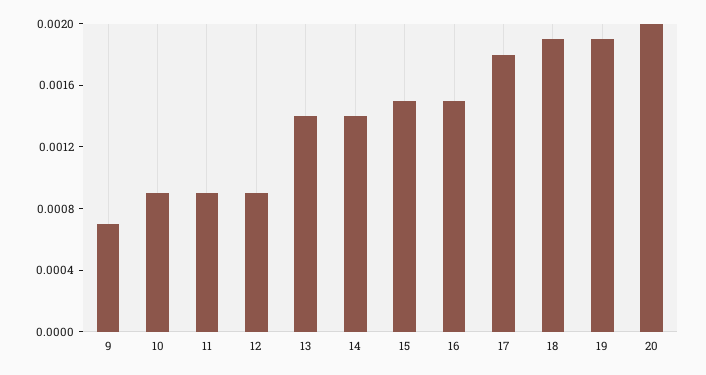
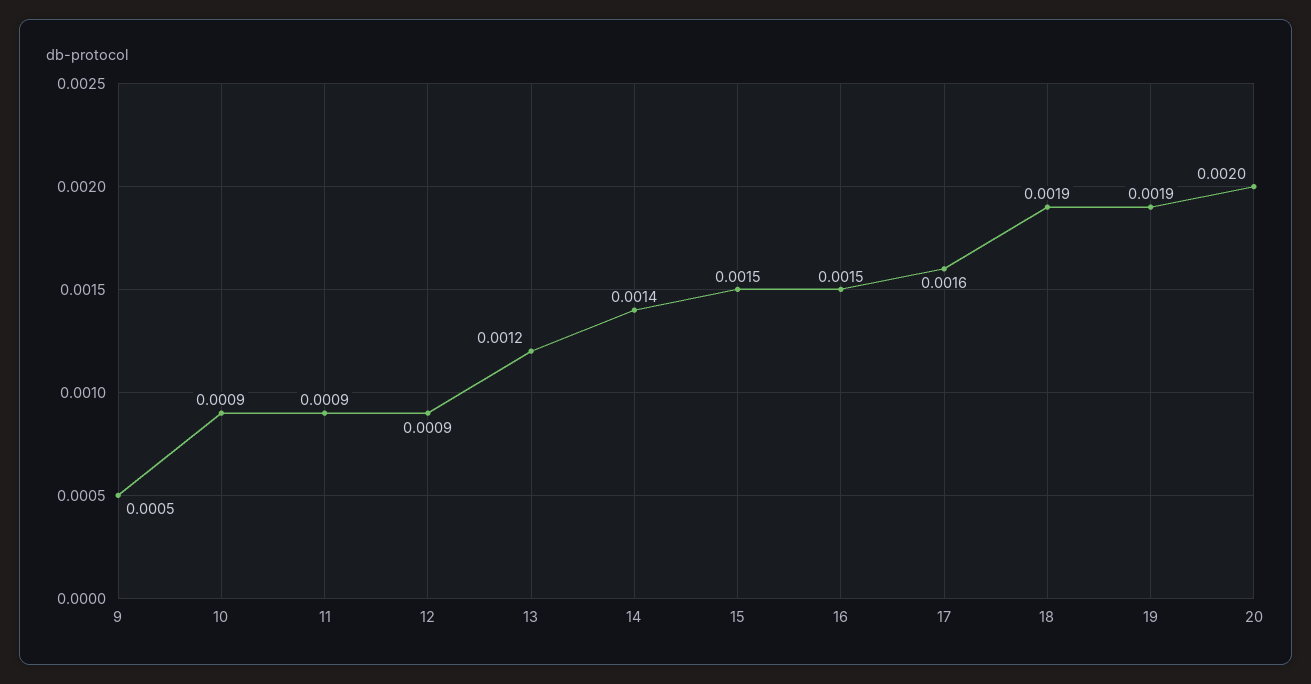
  {
-   "9": 0.0007,
+   "9": 0.0005,
    "10": 0.0009,
    "11": 0.0009,
    "12": 0.0009,
-   "13": 0.0014,
+   "13": 0.0012,
    "14": 0.0014,
    "15": 0.0015,
    "16": 0.0015,
-   "17": 0.0018,
+   "17": 0.0016,
    "18": 0.0019,
    "19": 0.0019,
    "20": 0.002
  }

